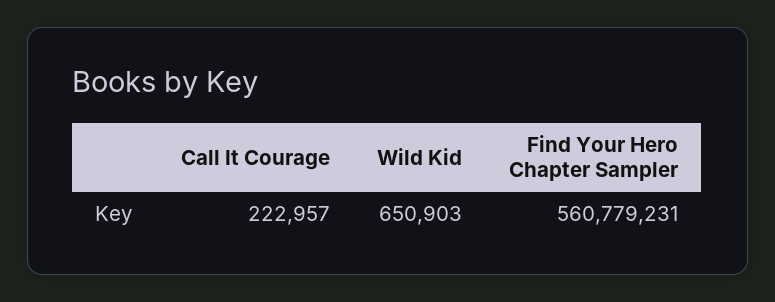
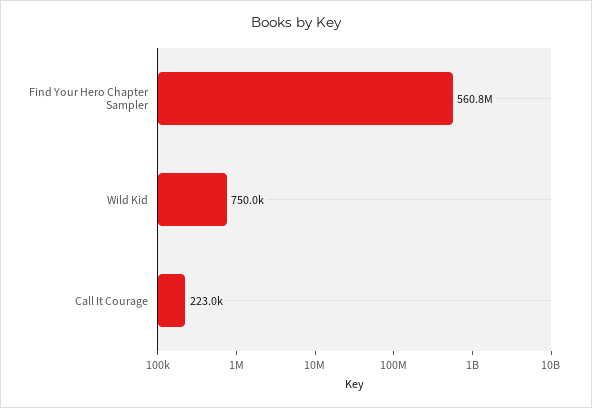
  {
    "Call It Courage": 222957,
-   "Wild Kid": 650903,
+   "Wild Kid": 750000,
    "Find Your Hero Chapter Sampler": 560779231
  }

